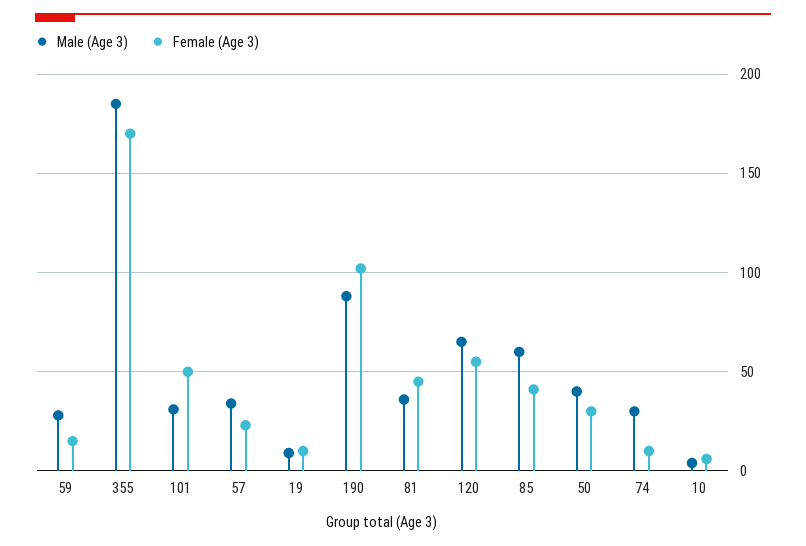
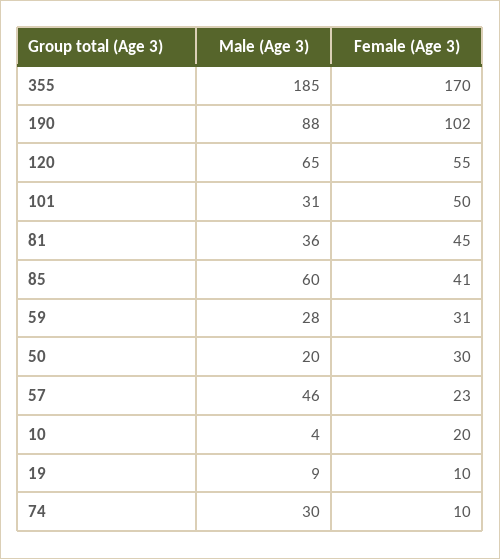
  {
    "Male (Age 3)": {
      "59": 28,
      "355": 185,
      "101": 31,
-     "57": 35,
+     "57": 46,
      "19": 9,
      "190": 88,
      "81": 36,
      "120": 65,
      "85": 60,
-     "50": 40,
+     "50": 20,
      "74": 30,
      "10": 4
    },
    "Female (Age 3)": {
-     "59": 15,
+     "59": 31,
      "355": 170,
      "101": 50,
      "57": 23,
      "19": 10,
      "190": 102,
      "81": 45,
      "120": 55,
      "85": 41,
      "50": 30,
      "74": 10,
-     "10": 5
+     "10": 20
    }
  }

